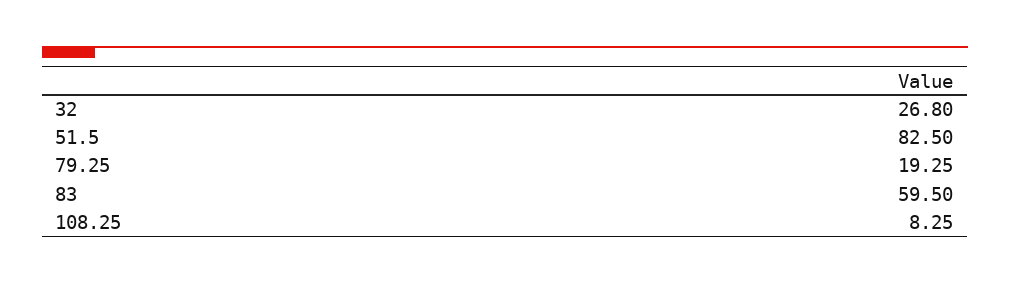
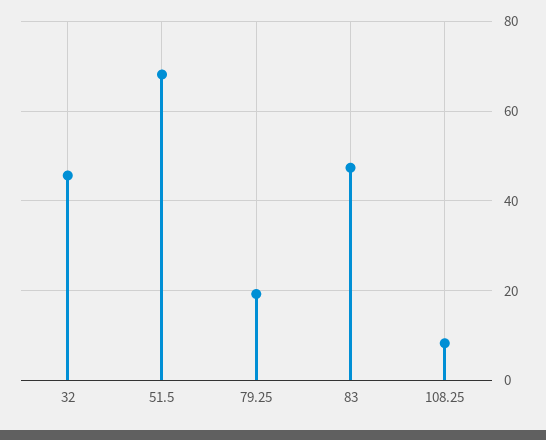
  {
-   "32": 26.8,
+   "32": 46,
-   "51.5": 82.5,
+   "51.5": 68,
    "79.25": 19.25,
-   "83": 59.5,
+   "83": 48,
    "108.25": 8.25
  }

